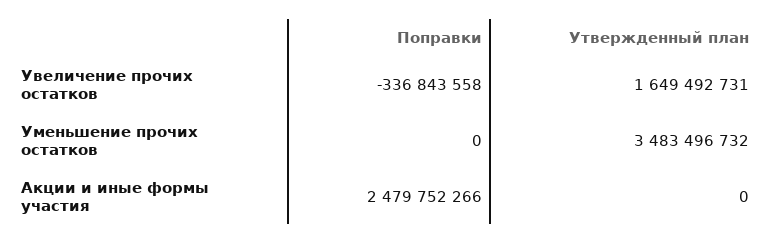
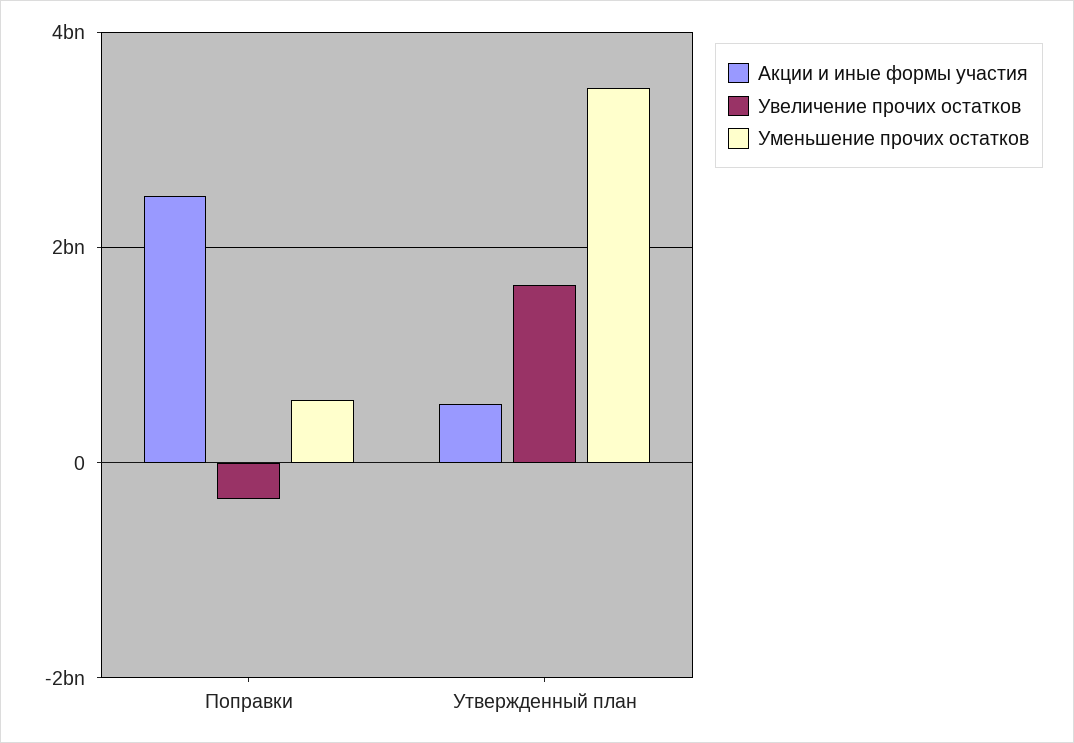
  {
    "Увеличение прочих остатков": {
      "Поправки": -336843558,
      "Утвержденный план": 1649492731
    },
    "Уменьшение прочих остатков": {
-     "Поправки": 0,
+     "Поправки": 600000000,
      "Утвержденный план": 3483496732
    },
    "Акции и иные формы участия": {
      "Поправки": 2479752266,
-     "Утвержденный план": 0
+     "Утвержденный план": 600000000
    }
  }

